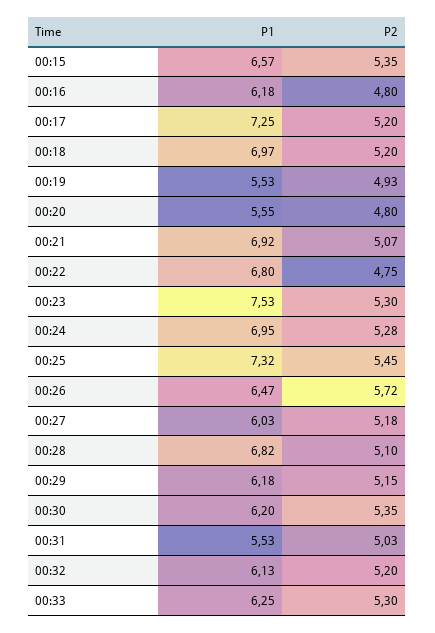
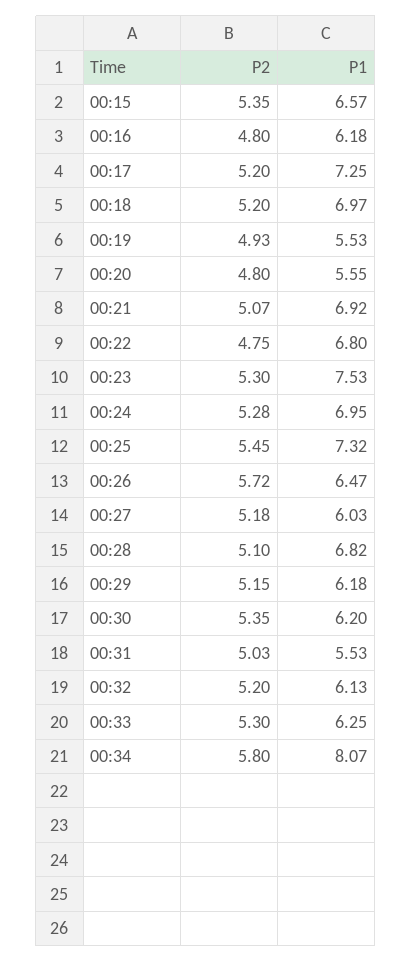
  {
    "P1": {
      "00:15": 6.57,
      "00:16": 6.18,
      "00:17": 7.25,
      "00:18": 6.97,
      "00:19": 5.53,
      "00:20": 5.55,
      "00:21": 6.92,
      "00:22": 6.8,
      "00:23": 7.53,
      "00:24": 6.95,
      "00:25": 7.32,
      "00:26": 6.47,
      "00:27": 6.03,
      "00:28": 6.82,
      "00:29": 6.18,
      "00:30": 6.2,
      "00:31": 5.53,
      "00:32": 6.13,
-     "00:33": 6.25
+     "00:33": 6.25,
+     "00:34": 8.07
    },
    "P2": {
      "00:15": 5.35,
      "00:16": 4.8,
      "00:17": 5.2,
      "00:18": 5.2,
      "00:19": 4.93,
      "00:20": 4.8,
      "00:21": 5.07,
      "00:22": 4.75,
      "00:23": 5.3,
      "00:24": 5.28,
      "00:25": 5.45,
      "00:26": 5.72,
      "00:27": 5.18,
      "00:28": 5.1,
      "00:29": 5.15,
      "00:30": 5.35,
      "00:31": 5.03,
      "00:32": 5.2,
-     "00:33": 5.3
+     "00:33": 5.3,
+     "00:34": 5.8
    }
  }

